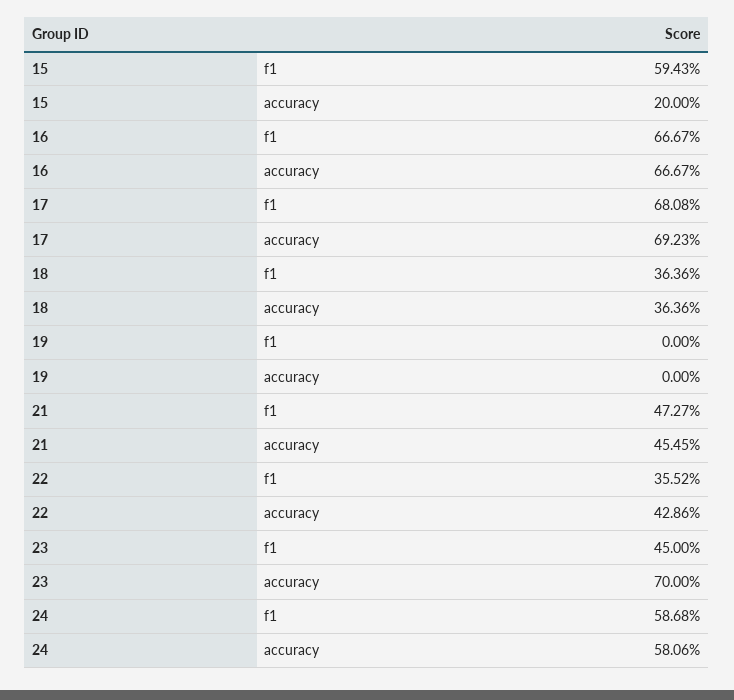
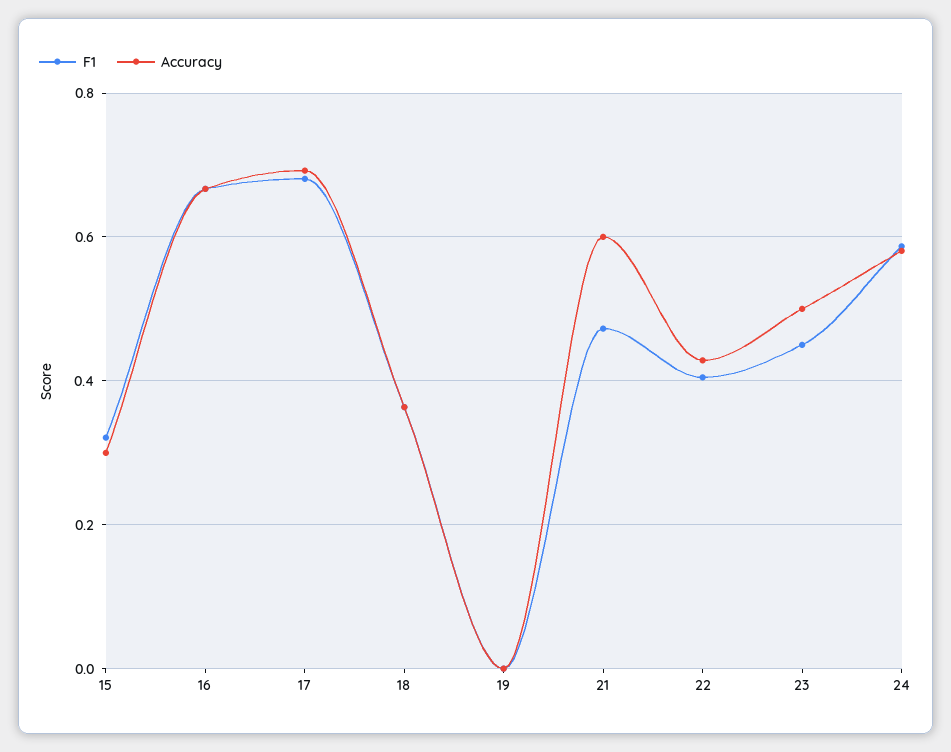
  {
    "f1": {
-     "15": 0.5943,
+     "15": 0.32,
      "16": 0.6667,
      "17": 0.6808,
      "18": 0.3636,
      "19": 0,
      "21": 0.4727,
-     "22": 0.3552,
+     "22": 0.4,
      "23": 0.45,
      "24": 0.5868
    },
    "accuracy": {
-     "15": 0.2,
+     "15": 0.3,
      "16": 0.6667,
      "17": 0.6923,
      "18": 0.3636,
      "19": 0,
-     "21": 0.4545,
+     "21": 0.6,
      "22": 0.4286,
-     "23": 0.7,
+     "23": 0.5,
      "24": 0.5806
    }
  }

